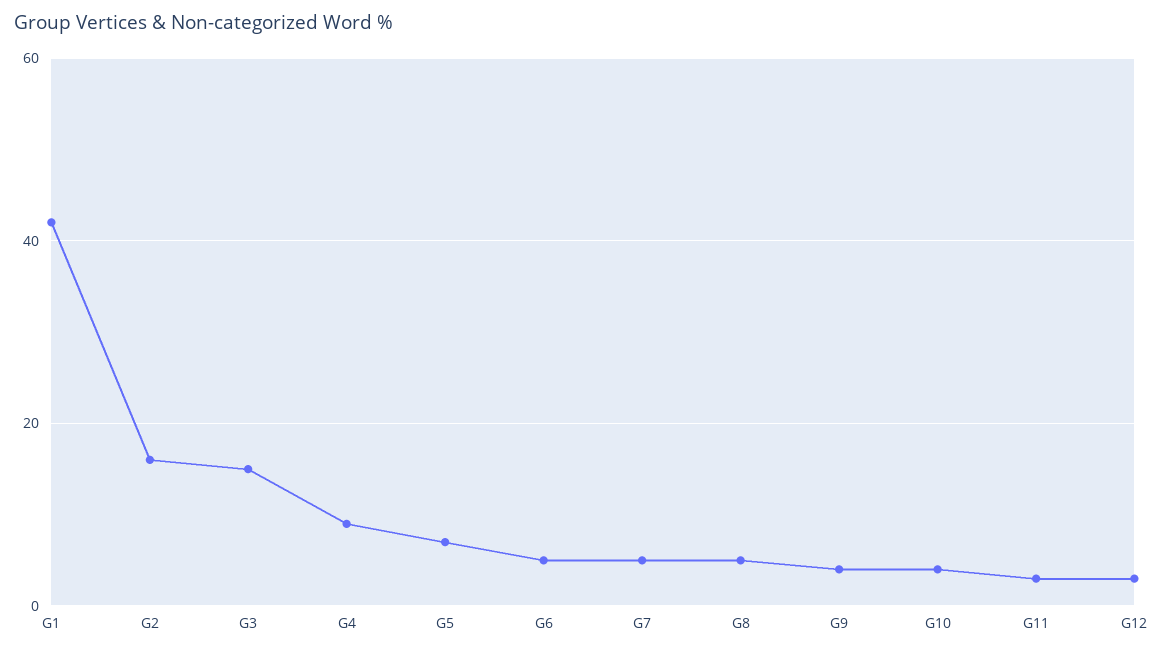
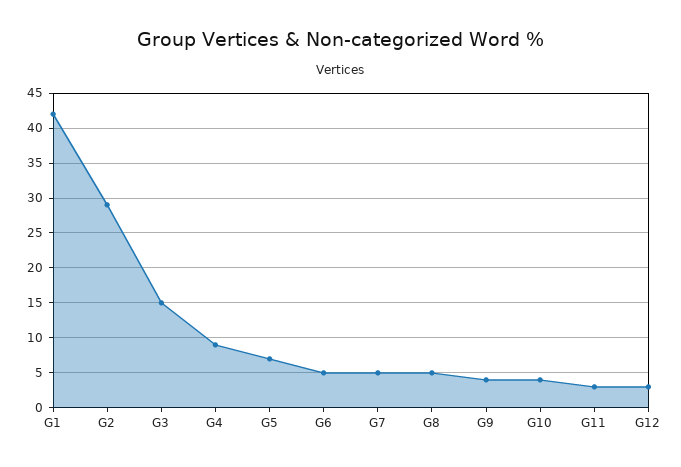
  {
    "G1": 42,
-   "G2": 15,
+   "G2": 29,
    "G3": 15,
    "G4": 9,
    "G5": 7,
    "G6": 5,
    "G7": 5,
    "G8": 5,
    "G9": 4,
    "G10": 4,
    "G11": 3,
    "G12": 3
  }

